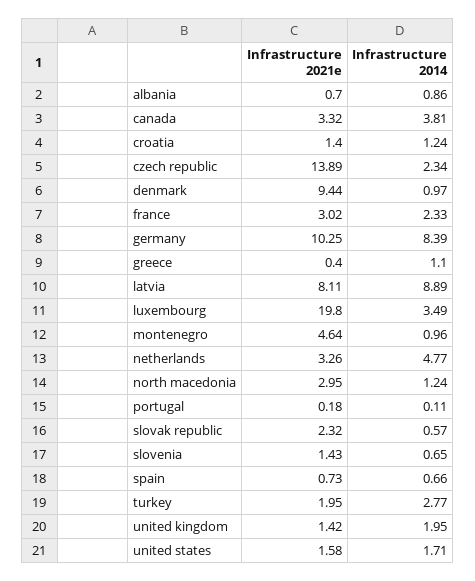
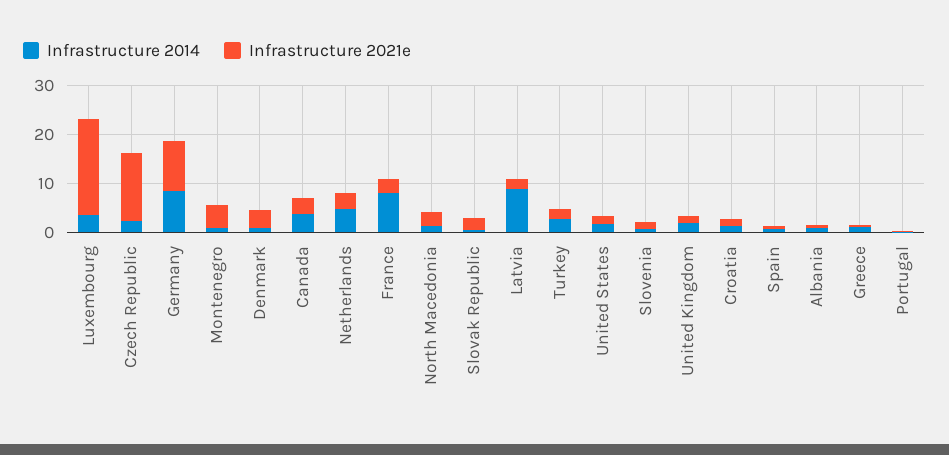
  {
    "Infrastructure 2021e": {
      "albania": 0.7,
      "canada": 3.32,
      "croatia": 1.4,
      "czech republic": 13.89,
-     "denmark": 9.44,
+     "denmark": 4,
      "france": 3.02,
      "germany": 10.25,
      "greece": 0.4,
-     "latvia": 8.11,
+     "latvia": 2,
      "luxembourg": 19.8,
      "montenegro": 4.64,
      "netherlands": 3.26,
      "north macedonia": 2.95,
      "portugal": 0.18,
      "slovak republic": 2.32,
      "slovenia": 1.43,
      "spain": 0.73,
      "turkey": 1.95,
      "united kingdom": 1.42,
      "united states": 1.58
    },
    "Infrastructure 2014": {
      "albania": 0.86,
      "canada": 3.81,
      "croatia": 1.24,
      "czech republic": 2.34,
      "denmark": 0.97,
-     "france": 2.33,
+     "france": 8,
      "germany": 8.39,
      "greece": 1.1,
      "latvia": 8.89,
      "luxembourg": 3.49,
      "montenegro": 0.96,
      "netherlands": 4.77,
      "north macedonia": 1.24,
      "portugal": 0.11,
      "slovak republic": 0.57,
      "slovenia": 0.65,
      "spain": 0.66,
      "turkey": 2.77,
      "united kingdom": 1.95,
      "united states": 1.71
    }
  }

